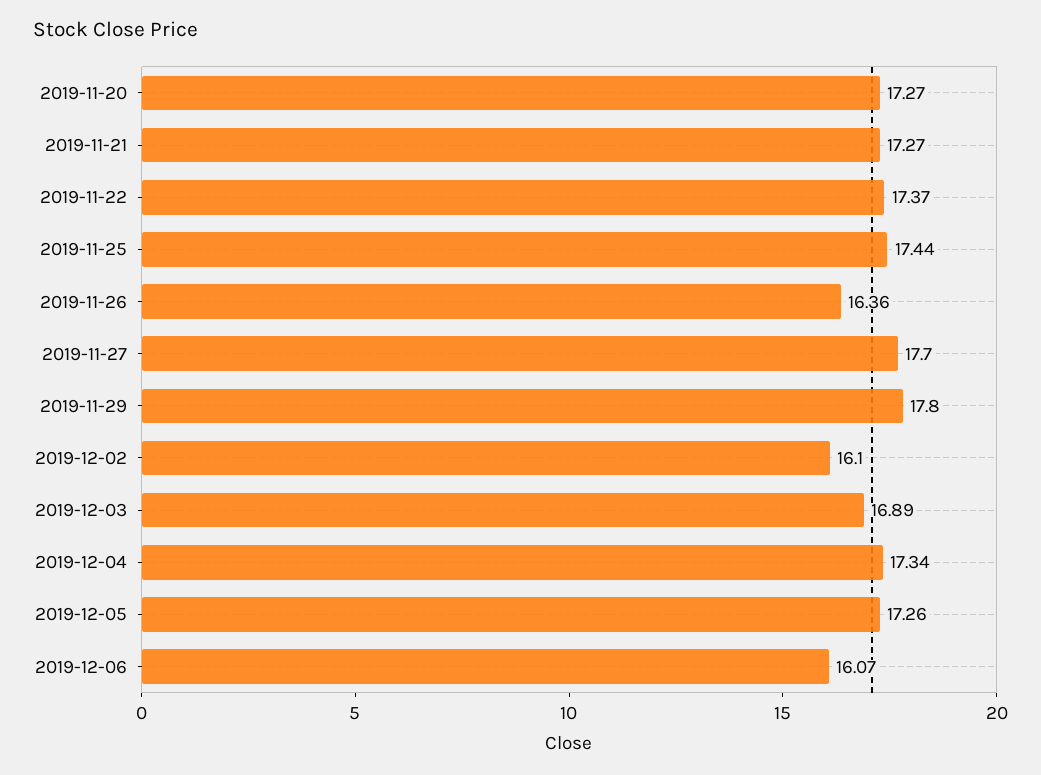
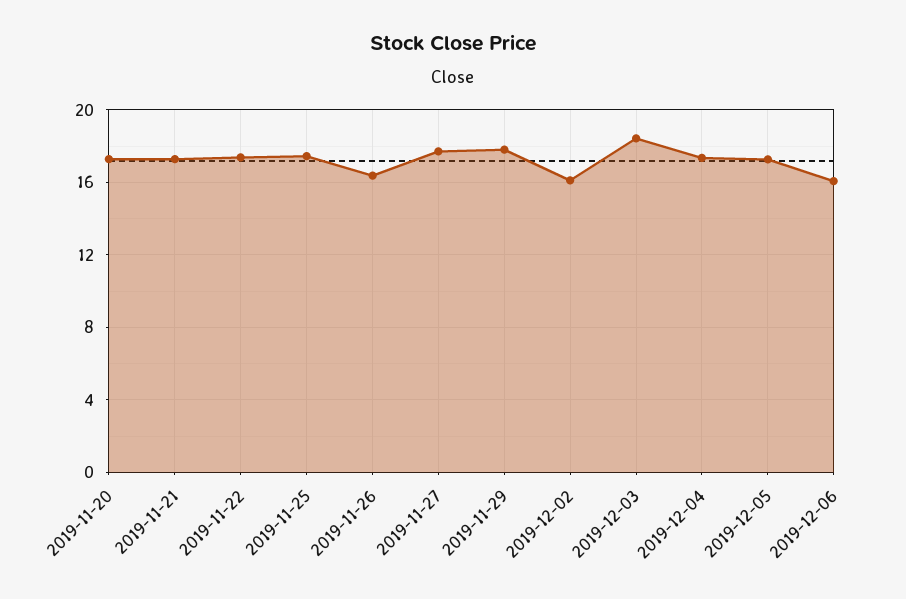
  {
    "2019-11-20": 17.27,
    "2019-11-21": 17.27,
    "2019-11-22": 17.37,
    "2019-11-25": 17.44,
    "2019-11-26": 16.36,
    "2019-11-27": 17.7,
    "2019-11-29": 17.8,
    "2019-12-02": 16.1,
-   "2019-12-03": 16.89,
+   "2019-12-03": 18.5,
    "2019-12-04": 17.34,
    "2019-12-05": 17.26,
    "2019-12-06": 16.07
  }

